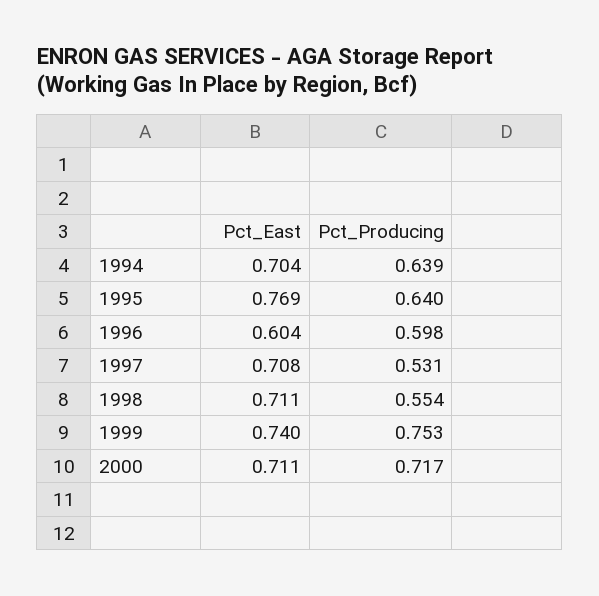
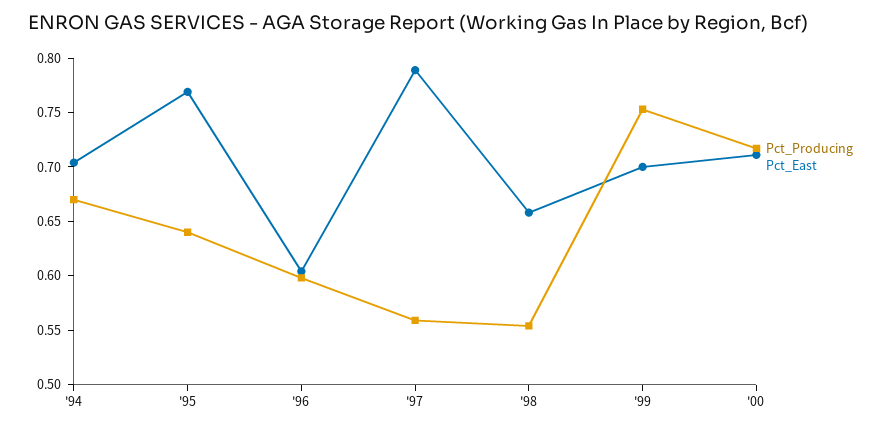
  {
    "Pct_East": {
      "1994": 0.704,
      "1995": 0.769,
      "1996": 0.604,
-     "1997": 0.708,
+     "1997": 0.79,
-     "1998": 0.711,
+     "1998": 0.66,
-     "1999": 0.74,
+     "1999": 0.7,
      "2000": 0.711
    },
    "Pct_Producing": {
-     "1994": 0.639,
+     "1994": 0.67,
      "1995": 0.64,
      "1996": 0.598,
-     "1997": 0.531,
+     "1997": 0.56,
      "1998": 0.554,
      "1999": 0.753,
      "2000": 0.717
    }
  }

